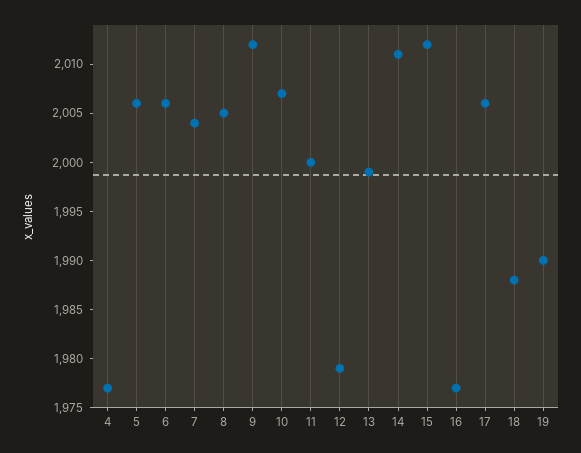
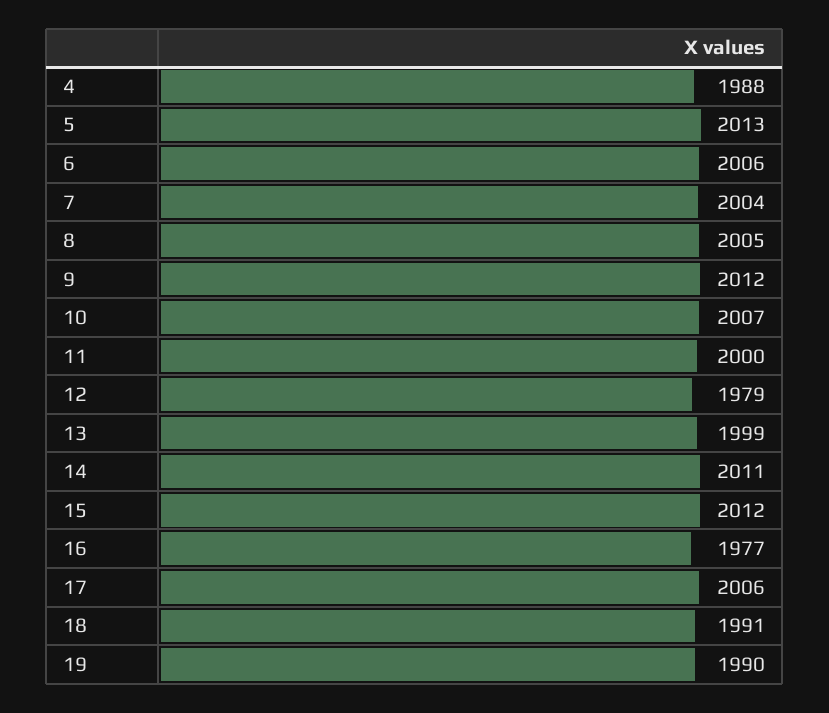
  {
-   "4": 1977,
+   "4": 1988,
-   "5": 2006,
+   "5": 2013,
    "6": 2006,
    "7": 2004,
    "8": 2005,
    "9": 2012,
    "10": 2007,
    "11": 2000,
    "12": 1979,
    "13": 1999,
    "14": 2011,
    "15": 2012,
    "16": 1977,
    "17": 2006,
-   "18": 1988,
+   "18": 1991,
    "19": 1990
  }

